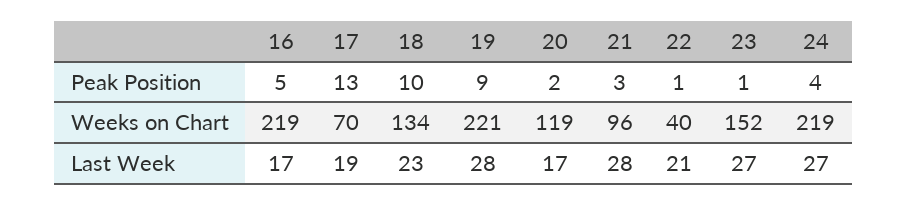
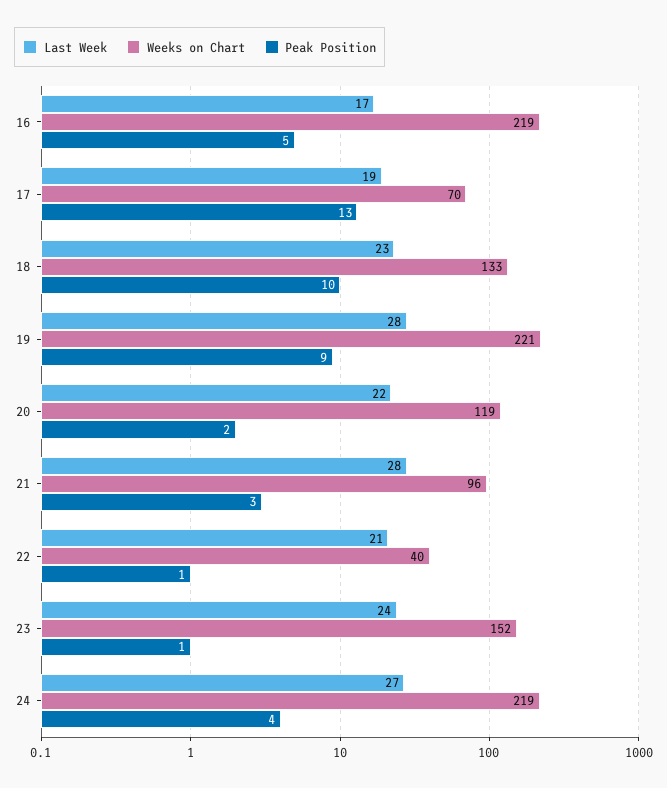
  {
    "Peak Position": {
      "16": 5,
      "17": 13,
      "18": 10,
      "19": 9,
      "20": 2,
      "21": 3,
      "22": 1,
      "23": 1,
      "24": 4
    },
    "Weeks on Chart": {
      "16": 219,
      "17": 70,
-     "18": 134,
+     "18": 133,
      "19": 221,
      "20": 119,
      "21": 96,
      "22": 40,
      "23": 152,
      "24": 219
    },
    "Last Week": {
      "16": 17,
      "17": 19,
      "18": 23,
      "19": 28,
-     "20": 17,
+     "20": 22,
      "21": 28,
      "22": 21,
-     "23": 27,
+     "23": 24,
      "24": 27
    }
  }

